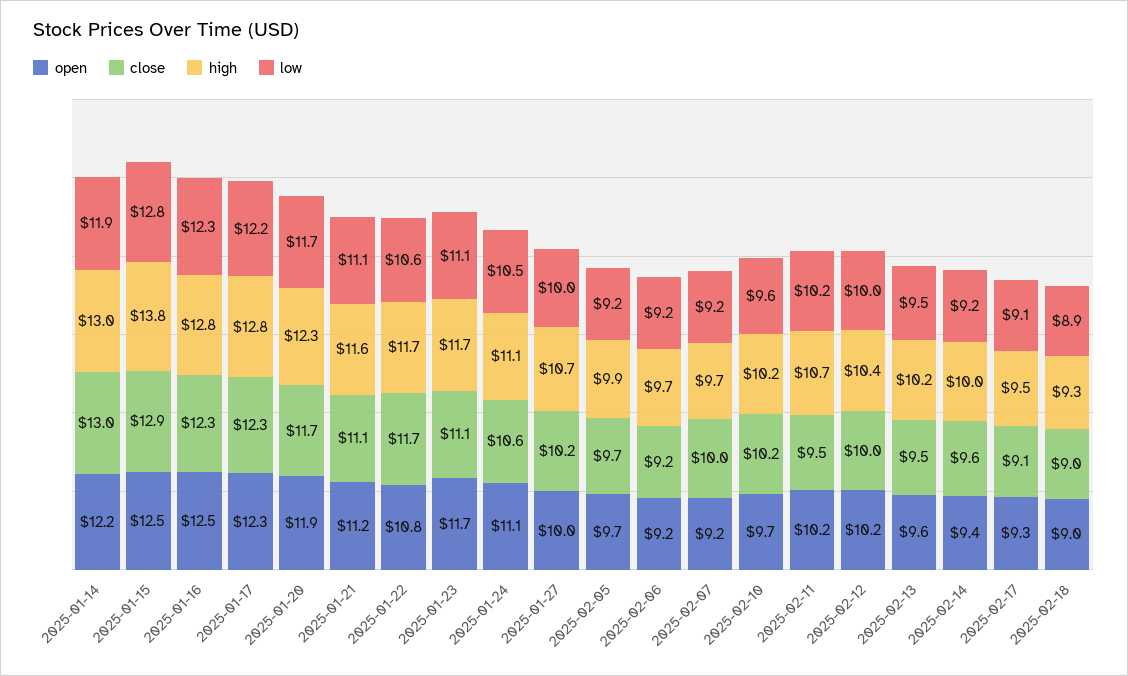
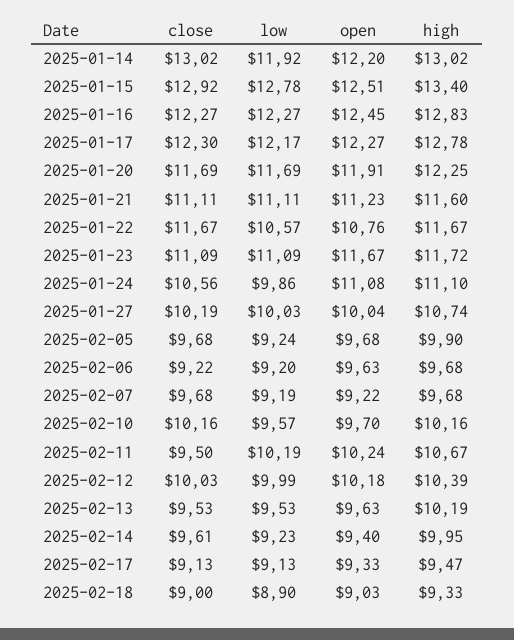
  {
    "open": {
      "2025-01-14": 12.2,
      "2025-01-15": 12.51,
      "2025-01-16": 12.45,
      "2025-01-17": 12.27,
      "2025-01-20": 11.91,
      "2025-01-21": 11.23,
      "2025-01-22": 10.76,
      "2025-01-23": 11.67,
      "2025-01-24": 11.08,
      "2025-01-27": 10.04,
      "2025-02-05": 9.68,
-     "2025-02-06": 9.2,
+     "2025-02-06": 9.63,
      "2025-02-07": 9.22,
      "2025-02-10": 9.7,
      "2025-02-11": 10.24,
      "2025-02-12": 10.18,
      "2025-02-13": 9.63,
      "2025-02-14": 9.4,
      "2025-02-17": 9.33,
      "2025-02-18": 9.03
    },
    "close": {
      "2025-01-14": 13.02,
      "2025-01-15": 12.92,
      "2025-01-16": 12.27,
      "2025-01-17": 12.3,
      "2025-01-20": 11.69,
      "2025-01-21": 11.11,
      "2025-01-22": 11.67,
      "2025-01-23": 11.09,
      "2025-01-24": 10.56,
      "2025-01-27": 10.19,
      "2025-02-05": 9.68,
      "2025-02-06": 9.22,
-     "2025-02-07": 10,
+     "2025-02-07": 9.68,
      "2025-02-10": 10.16,
      "2025-02-11": 9.5,
      "2025-02-12": 10.03,
      "2025-02-13": 9.53,
      "2025-02-14": 9.61,
      "2025-02-17": 9.13,
      "2025-02-18": 9
    },
    "high": {
      "2025-01-14": 13.02,
-     "2025-01-15": 13.8,
+     "2025-01-15": 13.4,
      "2025-01-16": 12.83,
      "2025-01-17": 12.78,
      "2025-01-20": 12.25,
      "2025-01-21": 11.6,
      "2025-01-22": 11.67,
      "2025-01-23": 11.72,
      "2025-01-24": 11.1,
      "2025-01-27": 10.74,
      "2025-02-05": 9.9,
      "2025-02-06": 9.68,
      "2025-02-07": 9.68,
      "2025-02-10": 10.16,
      "2025-02-11": 10.67,
      "2025-02-12": 10.39,
      "2025-02-13": 10.19,
      "2025-02-14": 9.95,
      "2025-02-17": 9.47,
      "2025-02-18": 9.33
    },
    "low": {
      "2025-01-14": 11.92,
      "2025-01-15": 12.78,
      "2025-01-16": 12.27,
      "2025-01-17": 12.17,
      "2025-01-20": 11.69,
      "2025-01-21": 11.11,
      "2025-01-22": 10.57,
      "2025-01-23": 11.09,
-     "2025-01-24": 10.5,
+     "2025-01-24": 9.86,
      "2025-01-27": 10.03,
      "2025-02-05": 9.24,
      "2025-02-06": 9.2,
      "2025-02-07": 9.19,
      "2025-02-10": 9.57,
      "2025-02-11": 10.19,
      "2025-02-12": 9.99,
      "2025-02-13": 9.53,
      "2025-02-14": 9.23,
      "2025-02-17": 9.13,
      "2025-02-18": 8.9
    }
  }

